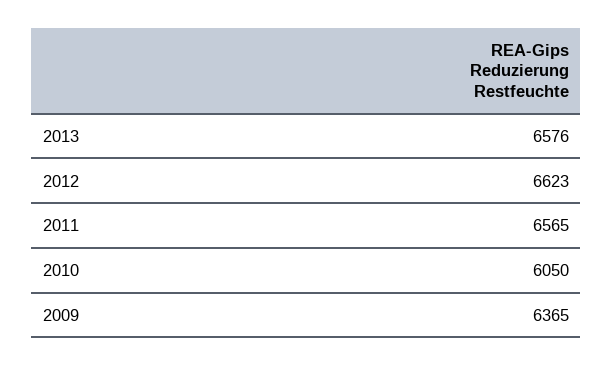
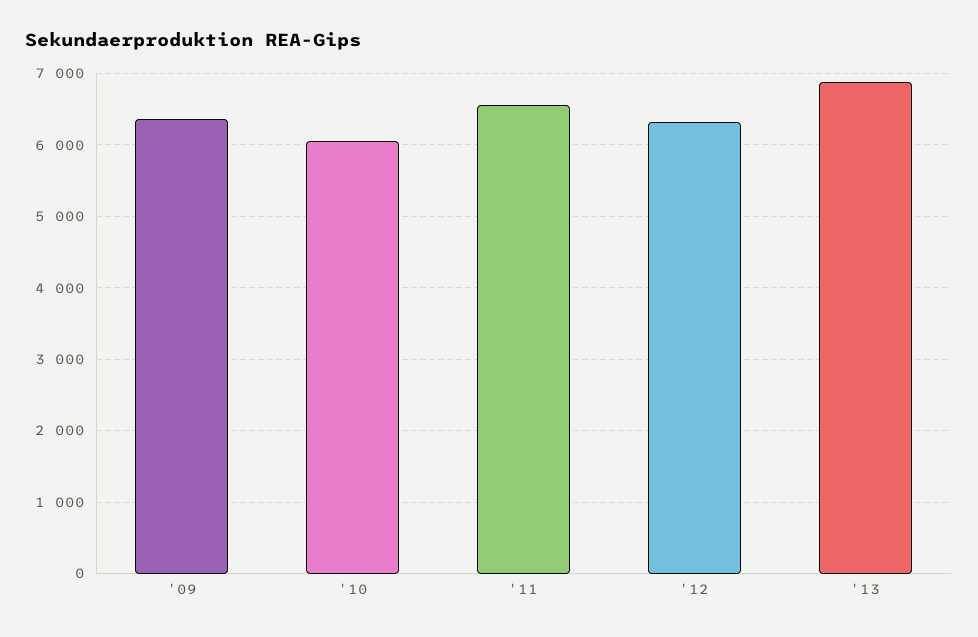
  {
-   "2013": 6576,
+   "2013": 6900,
-   "2012": 6623,
+   "2012": 6300,
    "2011": 6565,
    "2010": 6050,
    "2009": 6365
  }

